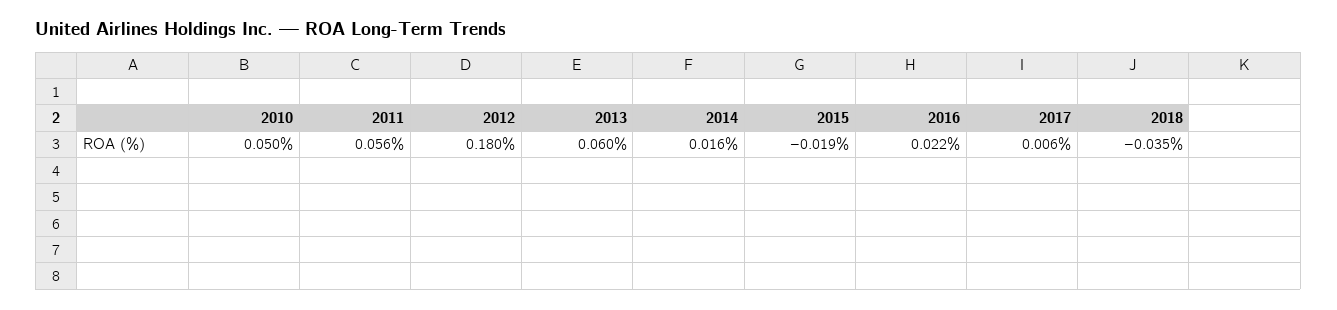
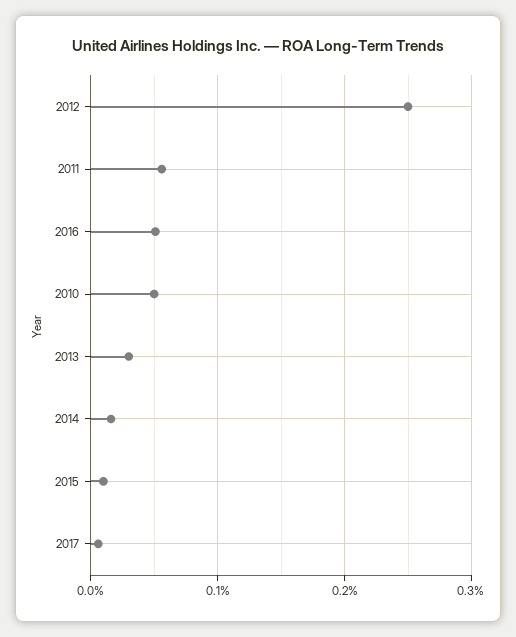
  {
    "2010": 0.05,
    "2011": 0.056,
-   "2012": 0.18,
+   "2012": 0.25,
-   "2013": 0.06,
+   "2013": 0.03,
    "2014": 0.016,
-   "2015": -0.019,
+   "2015": 0.01,
-   "2016": 0.022,
+   "2016": 0.05,
-   "2017": 0.006,
+   "2017": 0.006
-   "2018": -0.035
  }

